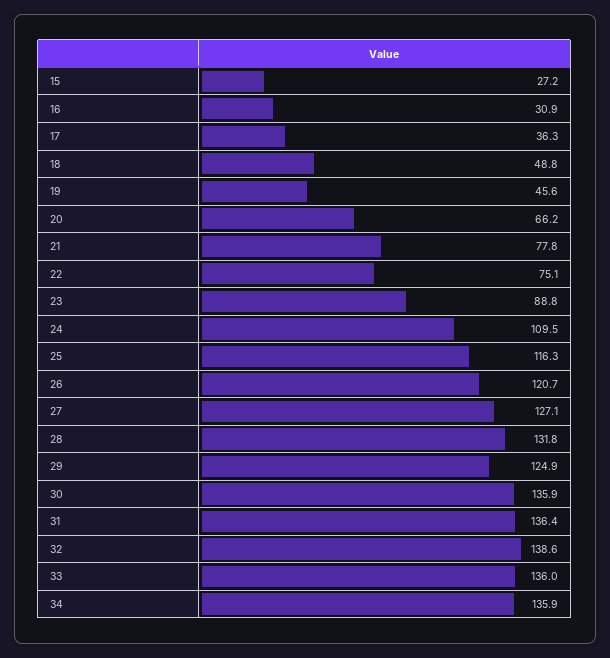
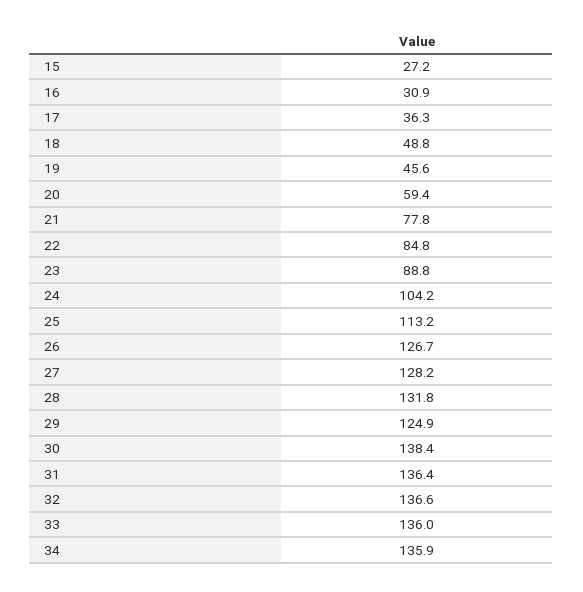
  {
    "15": 27.2,
    "16": 30.9,
    "17": 36.3,
    "18": 48.8,
    "19": 45.6,
-   "20": 66.2,
+   "20": 59.4,
    "21": 77.8,
-   "22": 75.1,
+   "22": 84.8,
    "23": 88.8,
-   "24": 109.5,
+   "24": 104.2,
-   "25": 116.3,
+   "25": 113.2,
-   "26": 120.7,
+   "26": 126.7,
-   "27": 127.1,
+   "27": 128.2,
    "28": 131.8,
    "29": 124.9,
-   "30": 135.9,
+   "30": 138.4,
    "31": 136.4,
-   "32": 138.6,
+   "32": 136.6,
    "33": 136,
    "34": 135.9
  }

